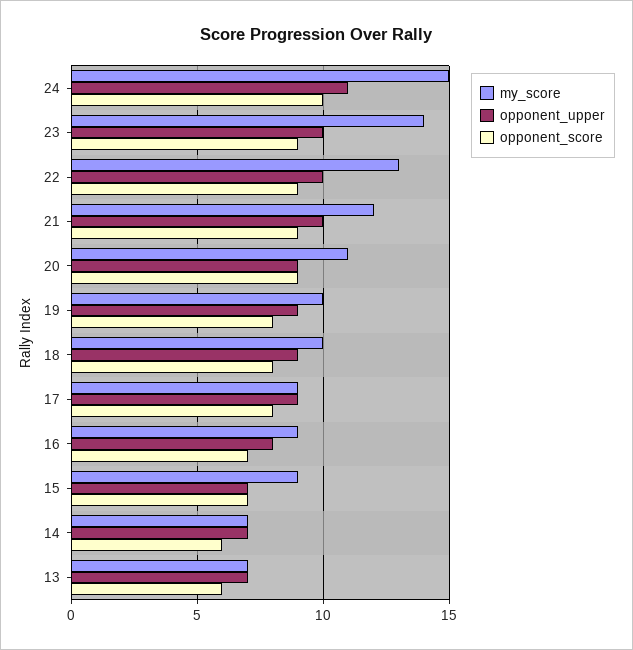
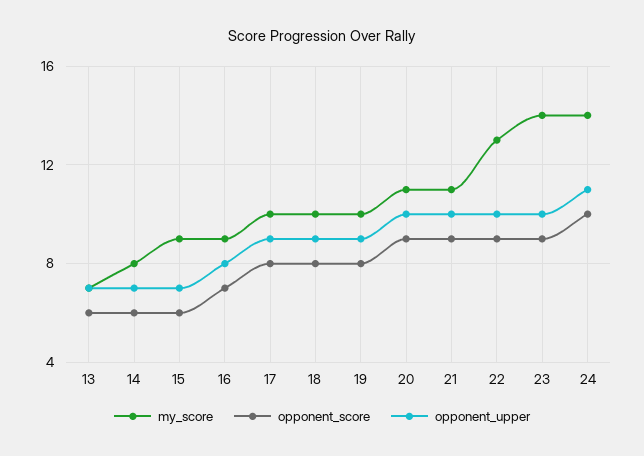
  {
    "my_score": {
-     "24": 15,
+     "24": 14,
      "23": 14,
      "22": 13,
-     "21": 12,
+     "21": 11,
      "20": 11,
      "19": 10,
      "18": 10,
-     "17": 9,
+     "17": 10,
      "16": 9,
      "15": 9,
-     "14": 7,
+     "14": 8,
      "13": 7
    },
    "opponent_upper": {
      "24": 11,
      "23": 10,
      "22": 10,
      "21": 10,
-     "20": 9,
+     "20": 10,
      "19": 9,
      "18": 9,
      "17": 9,
      "16": 8,
      "15": 7,
      "14": 7,
      "13": 7
    },
    "opponent_score": {
      "24": 10,
      "23": 9,
      "22": 9,
      "21": 9,
      "20": 9,
      "19": 8,
      "18": 8,
      "17": 8,
      "16": 7,
-     "15": 7,
+     "15": 6,
      "14": 6,
      "13": 6
    }
  }

